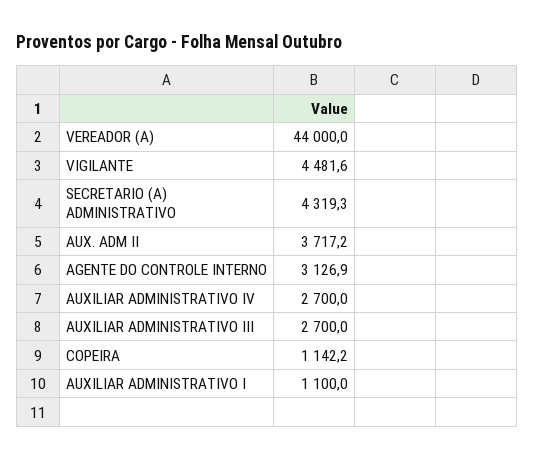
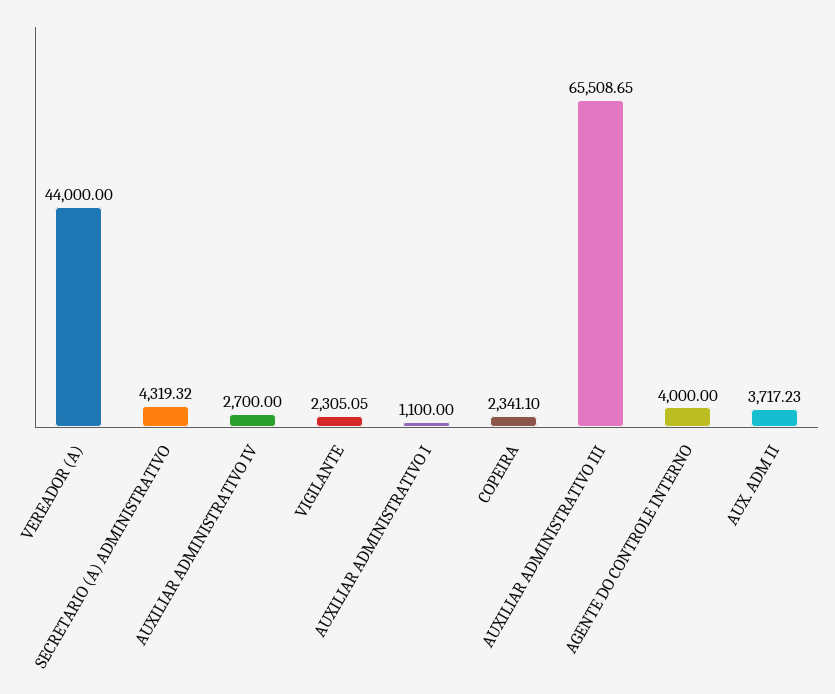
  {
    "VEREADOR (A)": 44000,
-   "VIGILANTE": 4481.6,
+   "VIGILANTE": 2305.05,
    "SECRETARIO (A) ADMINISTRATIVO": 4319.32,
    "AUX. ADM II": 3717.23,
-   "AGENTE DO CONTROLE INTERNO": 3126.9,
+   "AGENTE DO CONTROLE INTERNO": 4000,
    "AUXILIAR ADMINISTRATIVO IV": 2700,
-   "AUXILIAR ADMINISTRATIVO III": 2700,
+   "AUXILIAR ADMINISTRATIVO III": 65508.65,
-   "COPEIRA": 1142.2,
+   "COPEIRA": 2341.1,
    "AUXILIAR ADMINISTRATIVO I": 1100
  }

